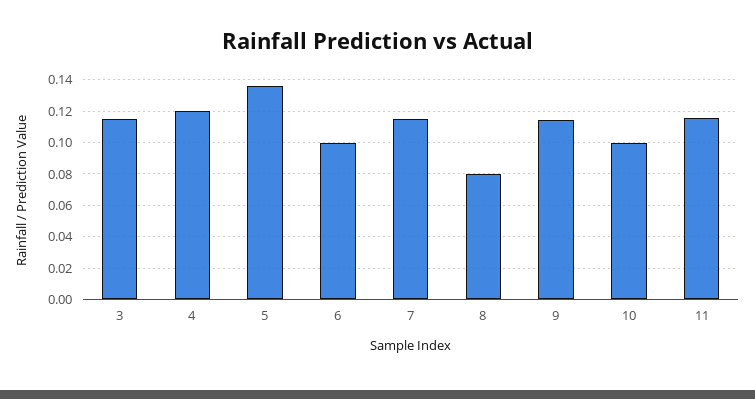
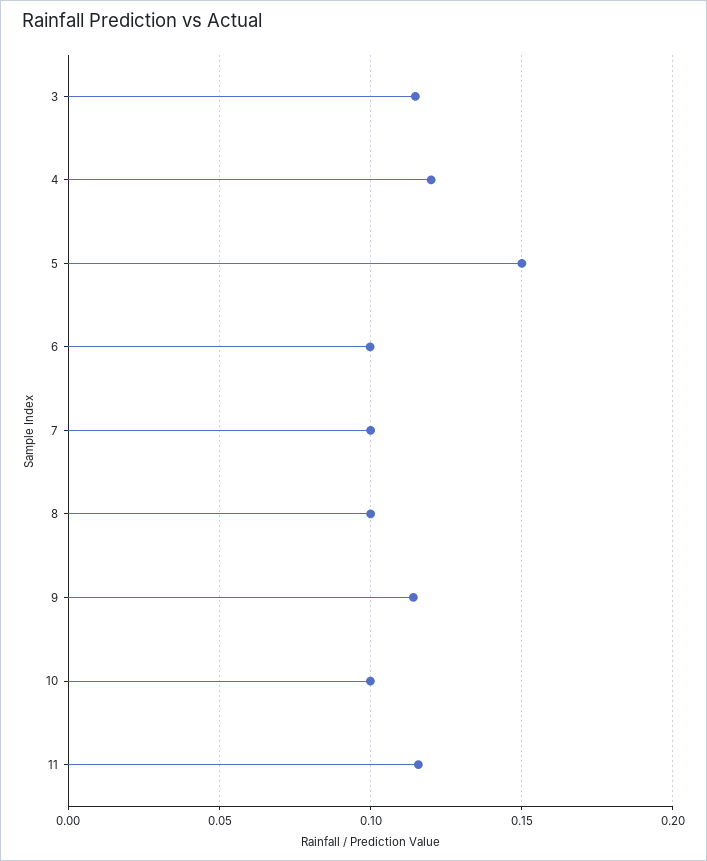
  {
    "3": 0.115,
    "4": 0.12,
-   "5": 0.135,
+   "5": 0.15,
    "6": 0.1,
-   "7": 0.115,
+   "7": 0.1,
-   "8": 0.08,
+   "8": 0.1,
    "9": 0.115,
    "10": 0.1,
    "11": 0.115
  }

